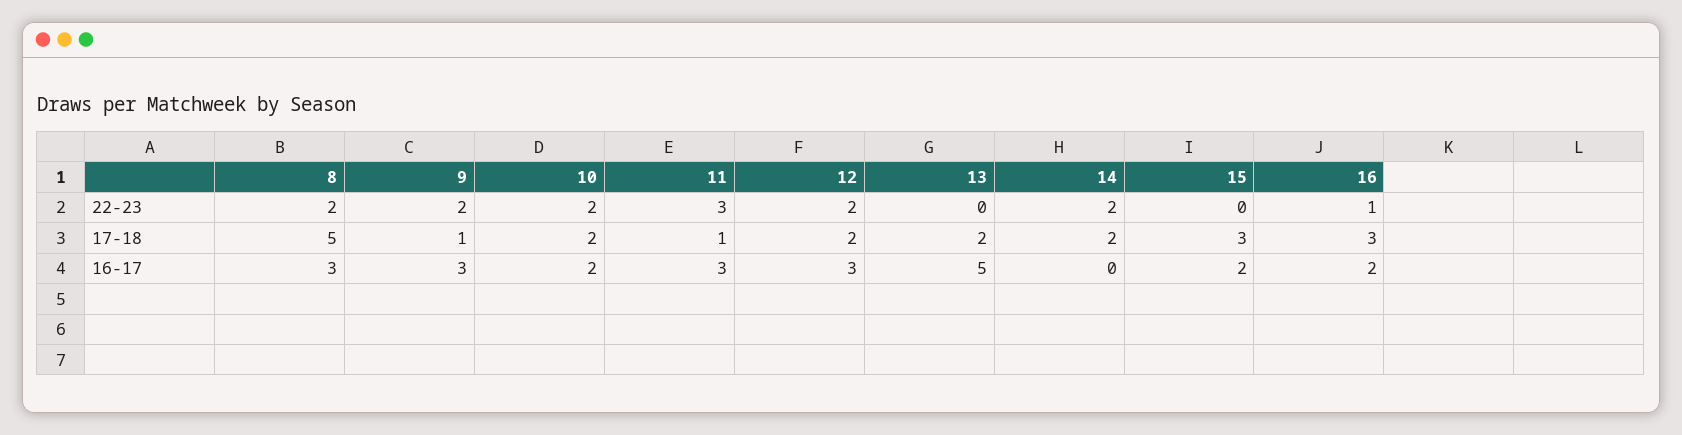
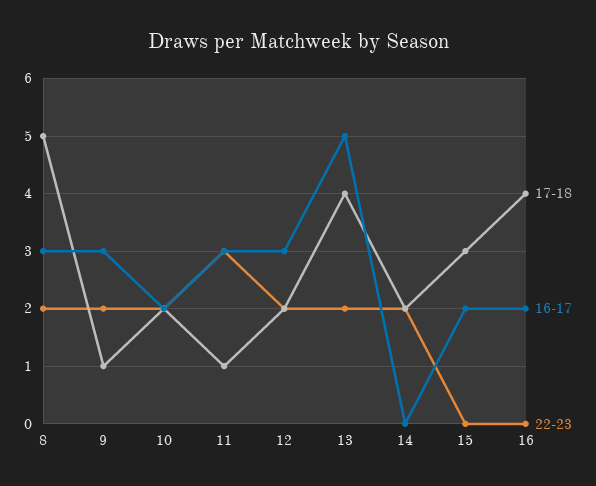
  {
    "22-23": {
      "8": 2,
      "9": 2,
      "10": 2,
      "11": 3,
      "12": 2,
-     "13": 0,
+     "13": 2,
      "14": 2,
      "15": 0,
-     "16": 1
+     "16": 0
    },
    "17-18": {
      "8": 5,
      "9": 1,
      "10": 2,
      "11": 1,
      "12": 2,
-     "13": 2,
+     "13": 4,
      "14": 2,
      "15": 3,
-     "16": 3
+     "16": 4
    },
    "16-17": {
      "8": 3,
      "9": 3,
      "10": 2,
      "11": 3,
      "12": 3,
      "13": 5,
      "14": 0,
      "15": 2,
      "16": 2
    }
  }

